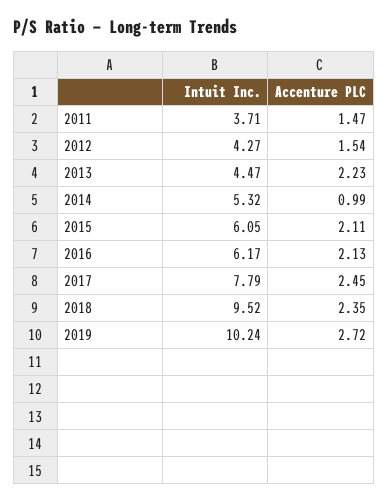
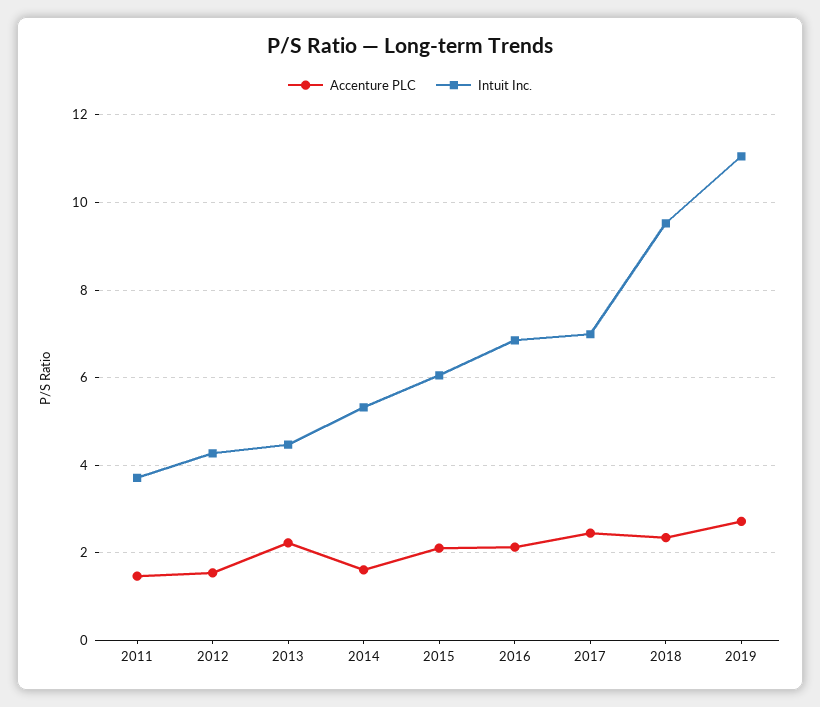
  {
    "Intuit Inc.": {
      "2011": 3.71,
      "2012": 4.27,
      "2013": 4.47,
      "2014": 5.32,
      "2015": 6.05,
-     "2016": 6.17,
+     "2016": 6.8,
-     "2017": 7.79,
+     "2017": 7,
      "2018": 9.52,
-     "2019": 10.24
+     "2019": 11
    },
    "Accenture PLC": {
      "2011": 1.47,
      "2012": 1.54,
      "2013": 2.23,
-     "2014": 0.99,
+     "2014": 1.6,
      "2015": 2.11,
      "2016": 2.13,
      "2017": 2.45,
      "2018": 2.35,
      "2019": 2.72
    }
  }

